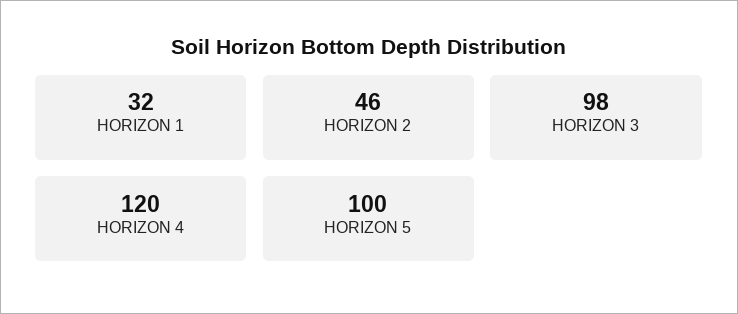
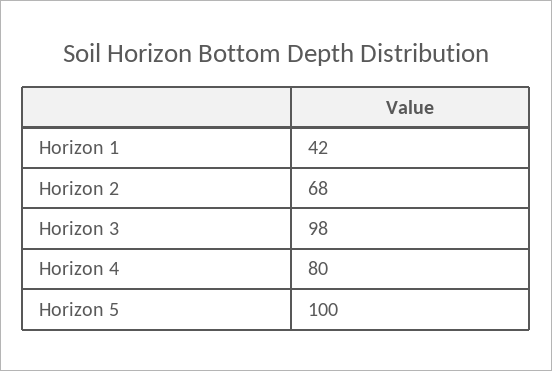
  {
-   "HORIZON 1": 32,
+   "HORIZON 1": 42,
-   "HORIZON 2": 46,
+   "HORIZON 2": 68,
    "HORIZON 3": 98,
-   "HORIZON 4": 120,
+   "HORIZON 4": 80,
    "HORIZON 5": 100
  }

